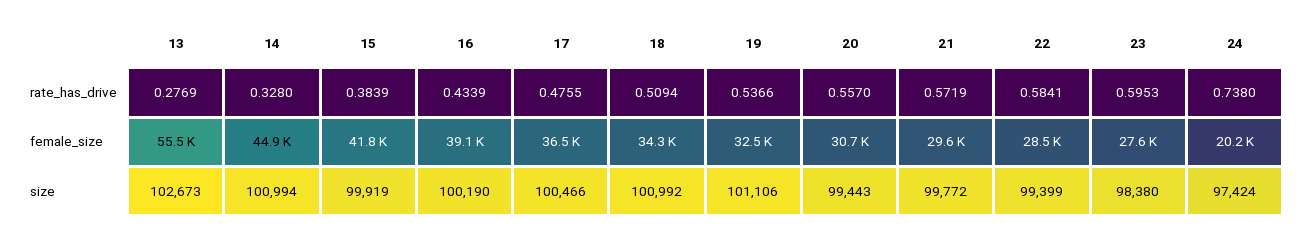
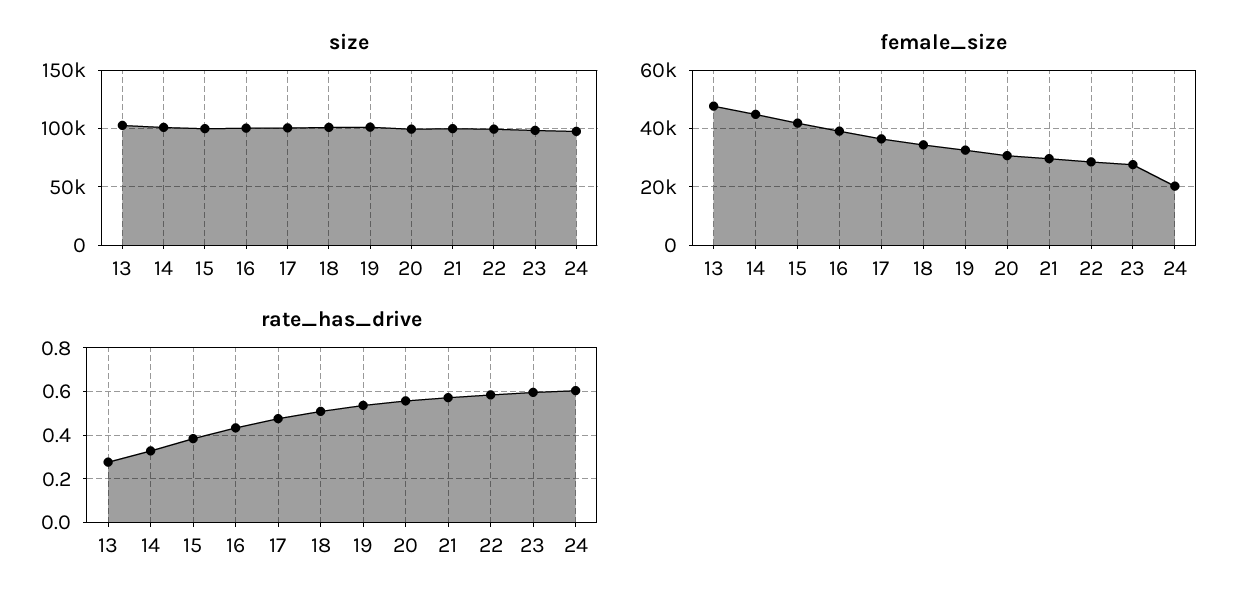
  {
    "rate_has_drive": {
      "13": 0.2769,
      "14": 0.328,
      "15": 0.3839,
      "16": 0.4339,
      "17": 0.4755,
      "18": 0.5094,
      "19": 0.5366,
      "20": 0.557,
      "21": 0.5719,
      "22": 0.5841,
      "23": 0.5953,
-     "24": 0.738
+     "24": 0.6
    },
    "female_size": {
-     "13": 55500,
+     "13": 47500,
      "14": 44900,
      "15": 41800,
      "16": 39100,
      "17": 36500,
      "18": 34300,
      "19": 32500,
      "20": 30700,
      "21": 29600,
      "22": 28500,
      "23": 27600,
      "24": 20200
    },
    "size": {
      "13": 102673,
      "14": 100994,
      "15": 99919,
      "16": 100190,
      "17": 100466,
      "18": 100992,
      "19": 101106,
      "20": 99443,
      "21": 99772,
      "22": 99399,
      "23": 98380,
      "24": 97424
    }
  }

